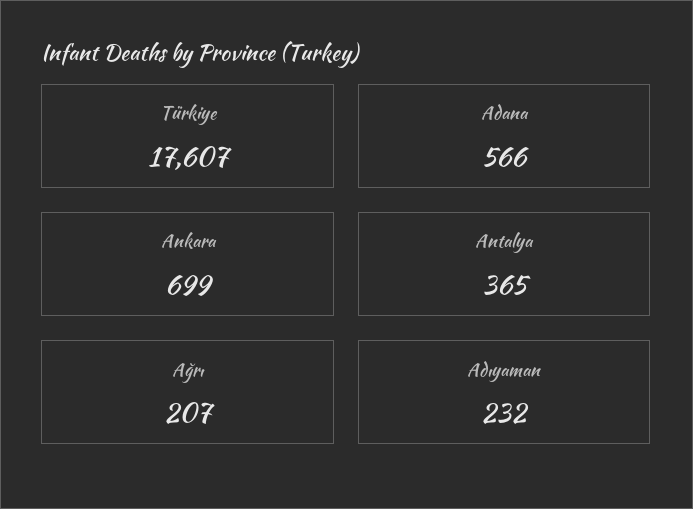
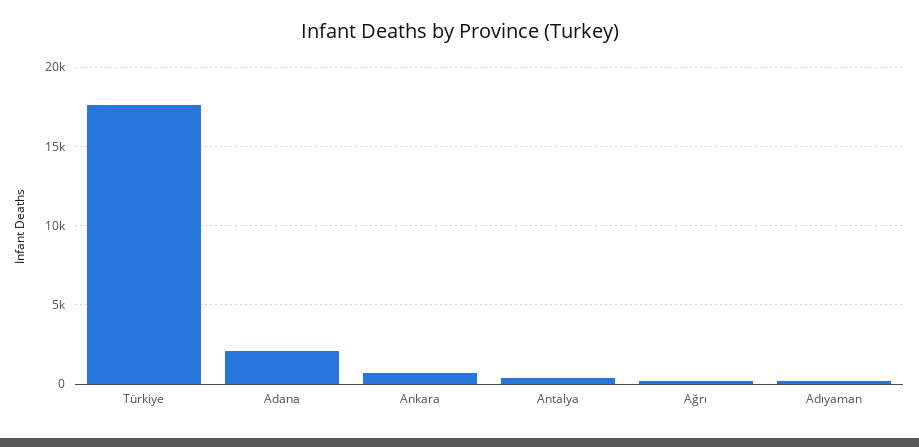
  {
    "Türkiye": 17607,
-   "Adana": 566,
+   "Adana": 2000,
    "Ankara": 699,
    "Antalya": 365,
    "Ağrı": 207,
    "Adıyaman": 232
  }

